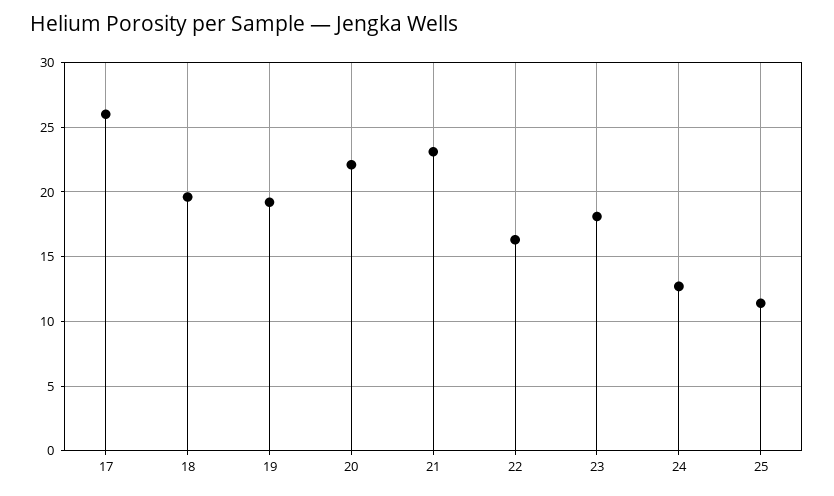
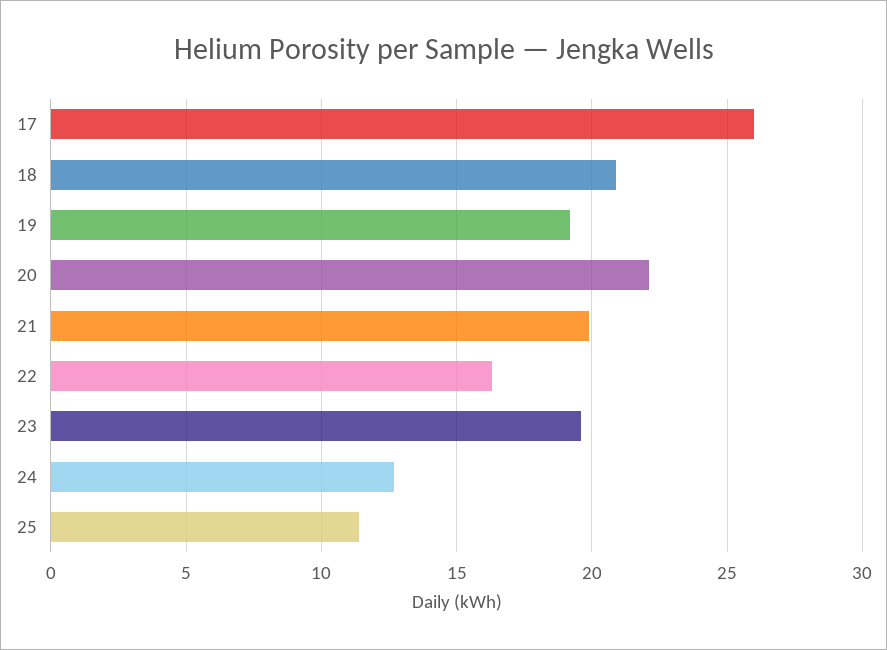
  {
    "17": 26,
-   "18": 19.5,
+   "18": 21,
    "19": 19,
    "20": 22,
-   "21": 23,
+   "21": 20,
    "22": 16.5,
-   "23": 18,
+   "23": 19.5,
    "24": 12.5,
    "25": 11.5
  }

